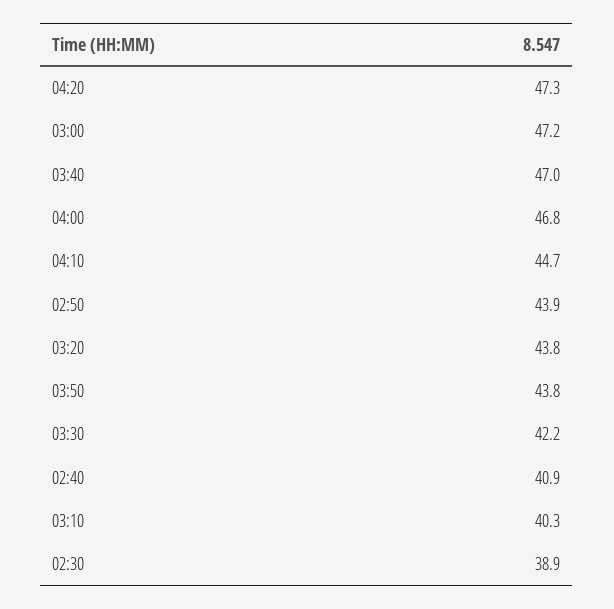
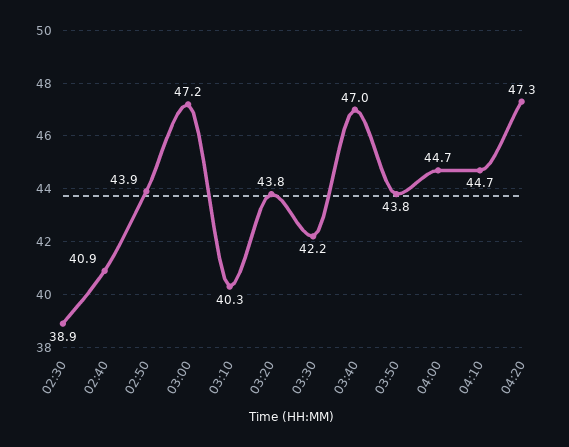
  {
    "04:20": 47.3,
    "03:00": 47.2,
    "03:40": 47,
-   "04:00": 46.8,
+   "04:00": 44.7,
    "04:10": 44.7,
    "02:50": 43.9,
    "03:20": 43.8,
    "03:50": 43.8,
    "03:30": 42.2,
    "02:40": 40.9,
    "03:10": 40.3,
    "02:30": 38.9
  }

